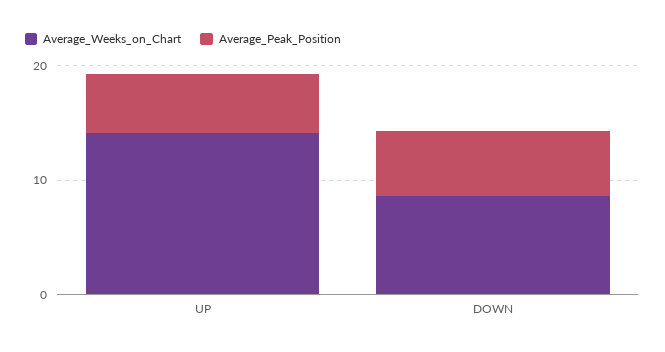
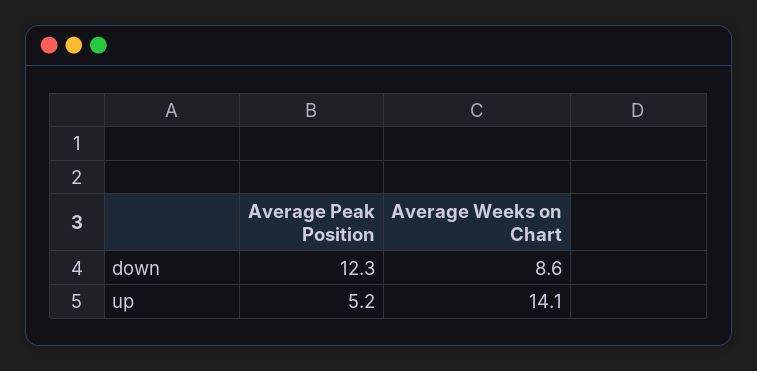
  {
    "Average_Weeks_on_Chart": {
      "UP": 14.1,
      "DOWN": 8.6
    },
    "Average_Peak_Position": {
      "UP": 5.2,
-     "DOWN": 6
+     "DOWN": 12.3
    }
  }

